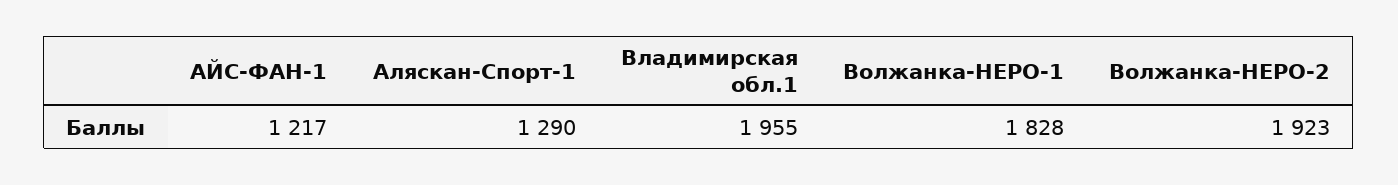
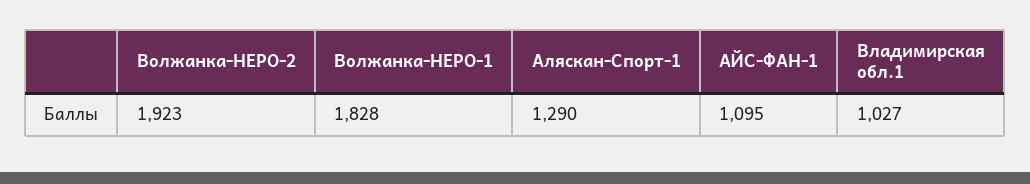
  {
-   "АЙС-ФАН-1": 1217,
+   "АЙС-ФАН-1": 1095,
    "Аляскан-Спорт-1": 1290,
-   "Владимирская обл.1": 1955,
+   "Владимирская обл.1": 1027,
    "Волжанка-НЕРО-1": 1828,
    "Волжанка-НЕРО-2": 1923
  }

